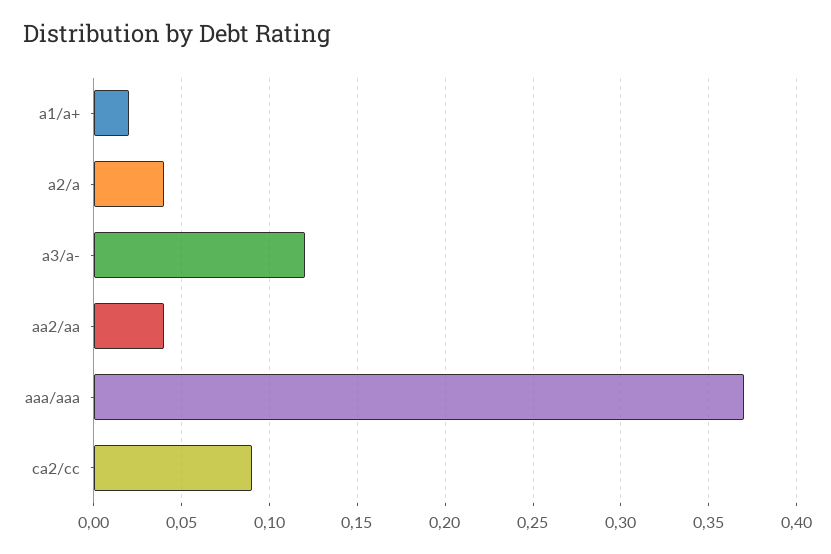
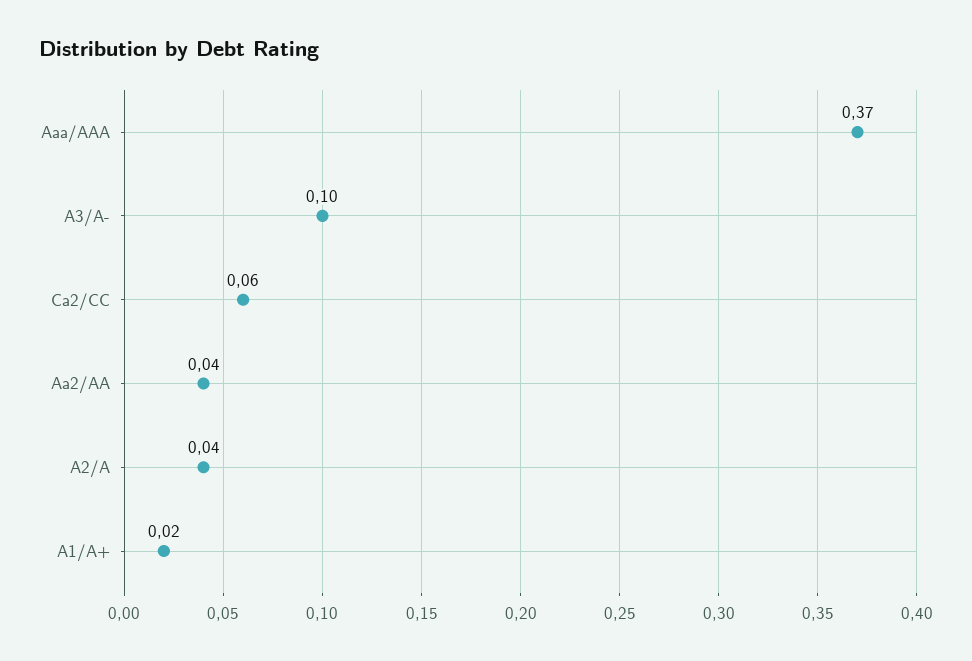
  {
    "a1/a+": 0.02,
    "a2/a": 0.04,
-   "a3/a-": 0.12,
+   "a3/a-": 0.1,
    "aa2/aa": 0.04,
    "aaa/aaa": 0.37,
-   "ca2/cc": 0.09
+   "ca2/cc": 0.06
  }

